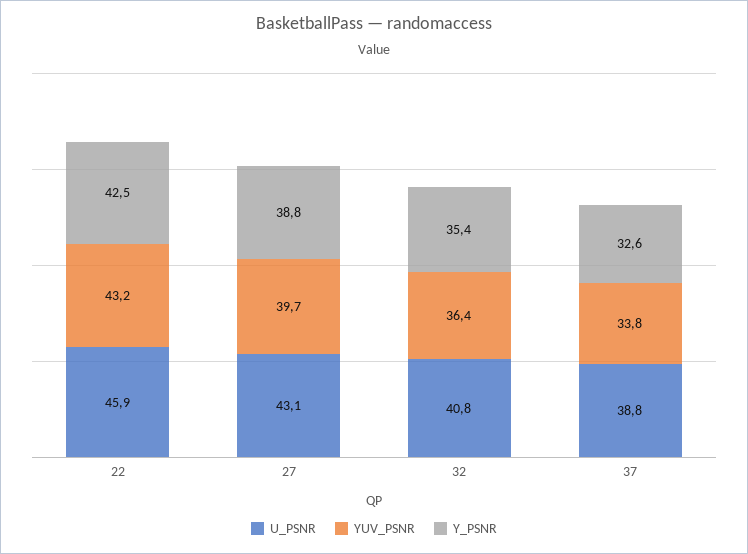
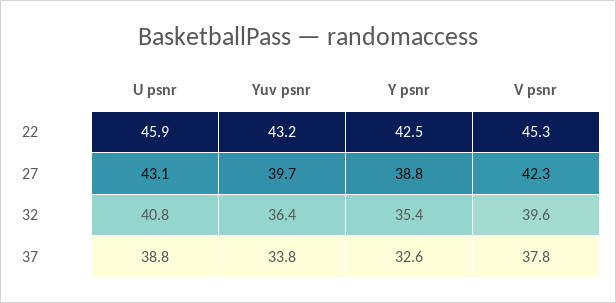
  {
    "U_PSNR": {
      "22": 45.9,
      "27": 43.1,
      "32": 40.8,
      "37": 38.8
    },
    "YUV_PSNR": {
      "22": 43.2,
      "27": 39.7,
      "32": 36.4,
      "37": 33.8
    },
    "Y_PSNR": {
      "22": 42.5,
      "27": 38.8,
      "32": 35.4,
      "37": 32.6
-   }
+   },
+   "V psnr": {
+     "22": 45.3,
+     "27": 42.3,
+     "32": 39.6,
+     "37": 37.8
+   }
  }

